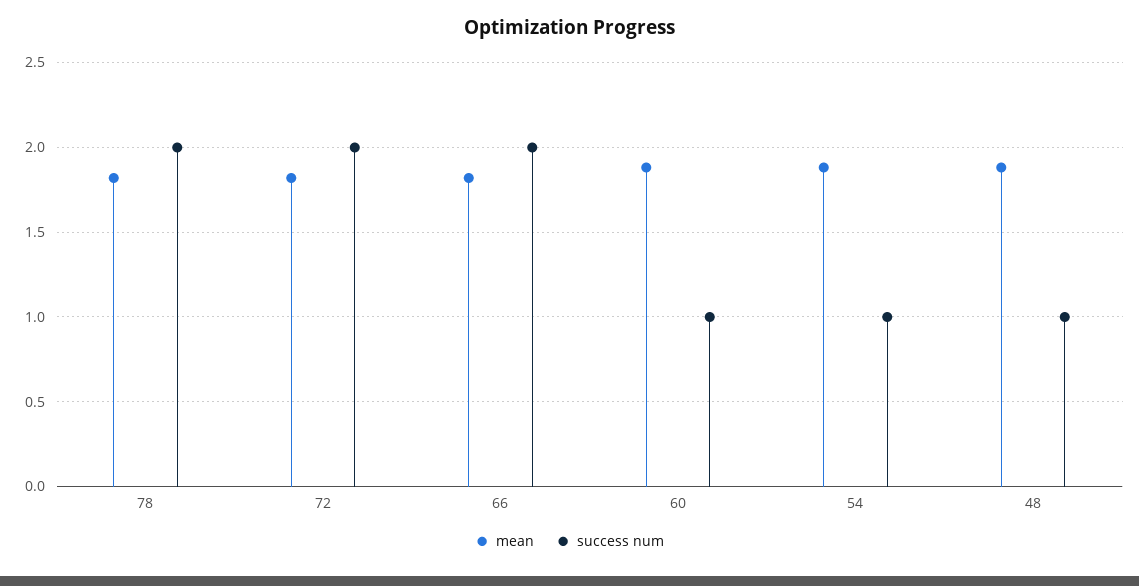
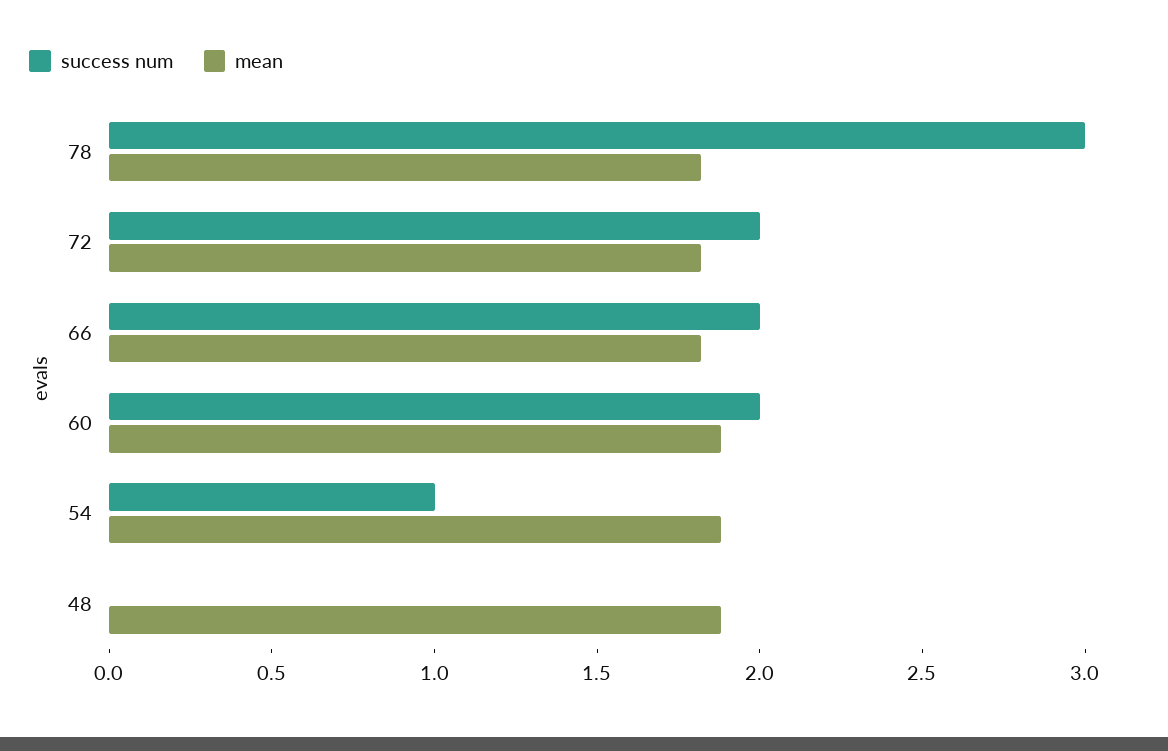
  {
    "mean": {
      "78": 1.8,
      "72": 1.8,
      "66": 1.8,
      "60": 1.9,
      "54": 1.9,
      "48": 1.9
    },
    "success num": {
-     "78": 2,
+     "78": 3,
      "72": 2,
      "66": 2,
-     "60": 1,
+     "60": 2,
      "54": 1,
-     "48": 1
+     "48": 0
    }
  }

